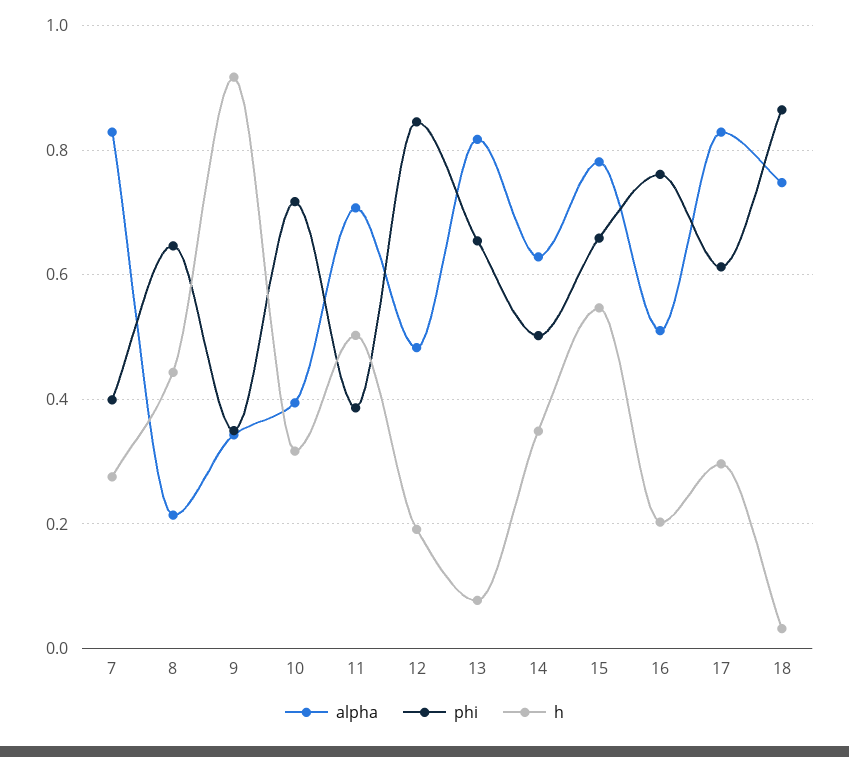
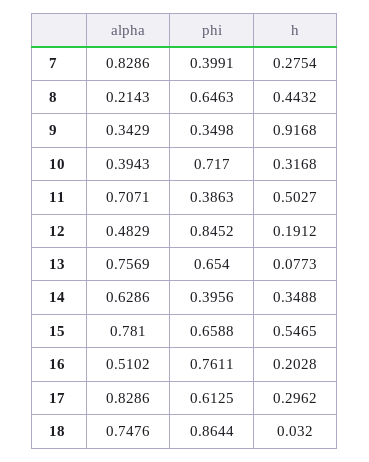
  {
    "alpha": {
      "7": 0.8286,
      "8": 0.2143,
      "9": 0.3429,
      "10": 0.3943,
      "11": 0.7071,
      "12": 0.4829,
-     "13": 0.82,
+     "13": 0.7569,
      "14": 0.6286,
      "15": 0.781,
      "16": 0.5102,
      "17": 0.8286,
      "18": 0.7476
    },
    "phi": {
      "7": 0.3991,
      "8": 0.6463,
      "9": 0.3498,
      "10": 0.717,
      "11": 0.3863,
      "12": 0.8452,
      "13": 0.654,
-     "14": 0.5,
+     "14": 0.3956,
      "15": 0.6588,
      "16": 0.7611,
      "17": 0.6125,
      "18": 0.8644
    },
    "h": {
      "7": 0.2754,
      "8": 0.4432,
      "9": 0.9168,
      "10": 0.3168,
      "11": 0.5027,
      "12": 0.1912,
      "13": 0.0773,
      "14": 0.3488,
      "15": 0.5465,
      "16": 0.2028,
      "17": 0.2962,
      "18": 0.032
    }
  }

